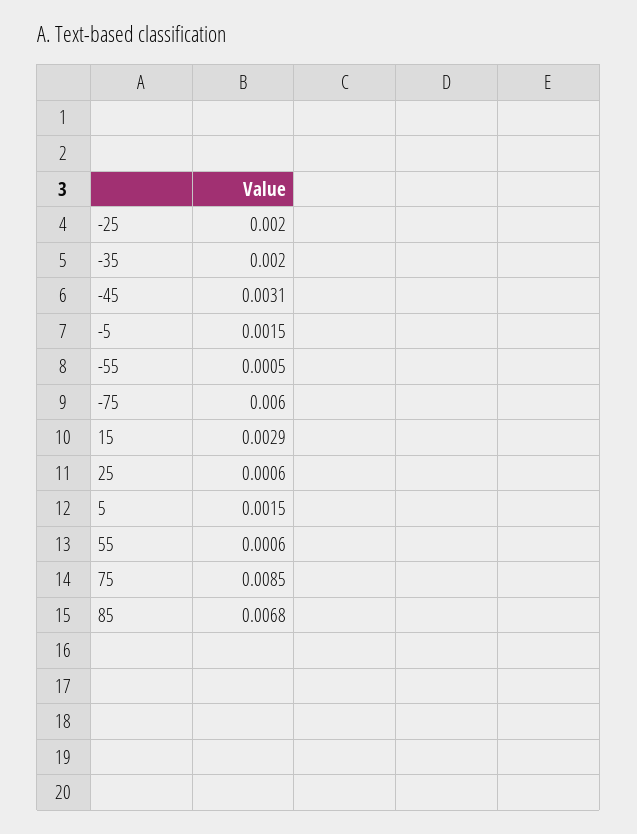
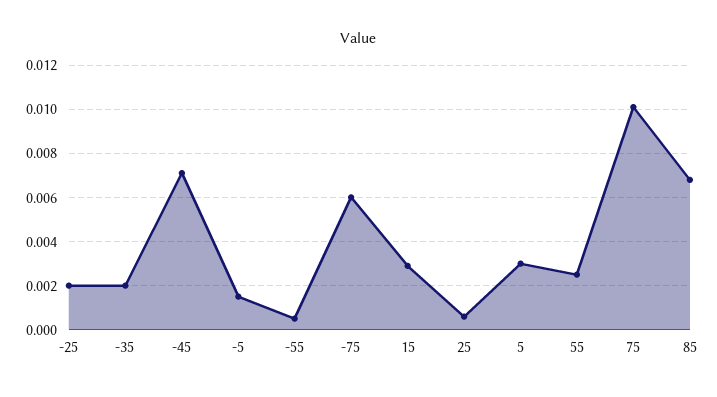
  {
    "-25": 0.002,
    "-35": 0.002,
-   "-45": 0.0031,
+   "-45": 0.007,
    "-5": 0.0015,
    "-55": 0.0005,
    "-75": 0.006,
    "15": 0.0029,
    "25": 0.0006,
-   "5": 0.0015,
+   "5": 0.003,
-   "55": 0.0006,
+   "55": 0.0025,
-   "75": 0.0085,
+   "75": 0.01,
    "85": 0.0068
  }

